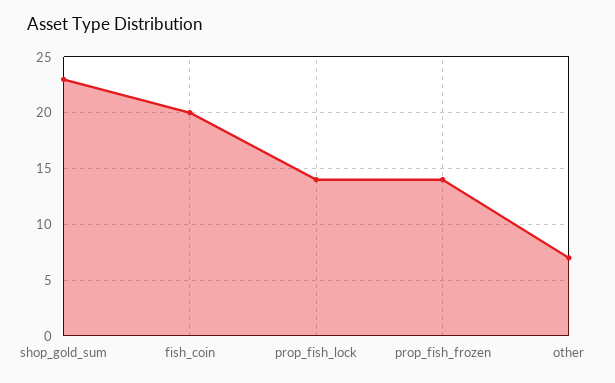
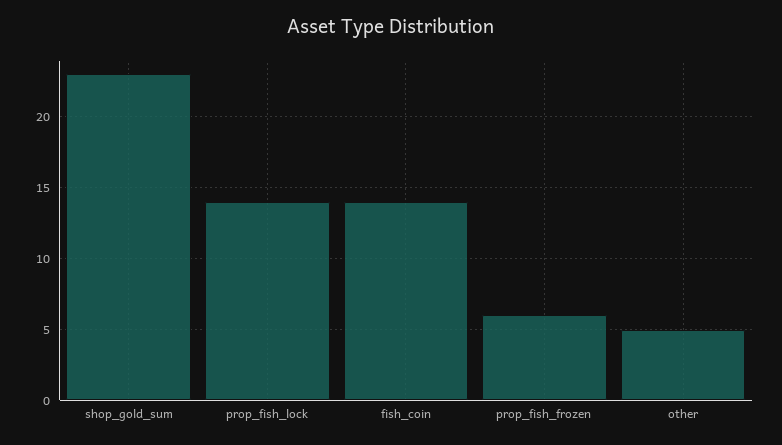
  {
    "shop_gold_sum": 23,
-   "fish_coin": 20,
+   "fish_coin": 14,
    "prop_fish_lock": 14,
-   "prop_fish_frozen": 14,
+   "prop_fish_frozen": 6,
-   "other": 7
+   "other": 5
  }

